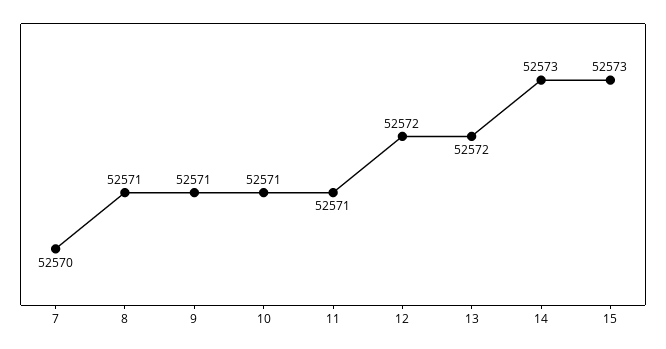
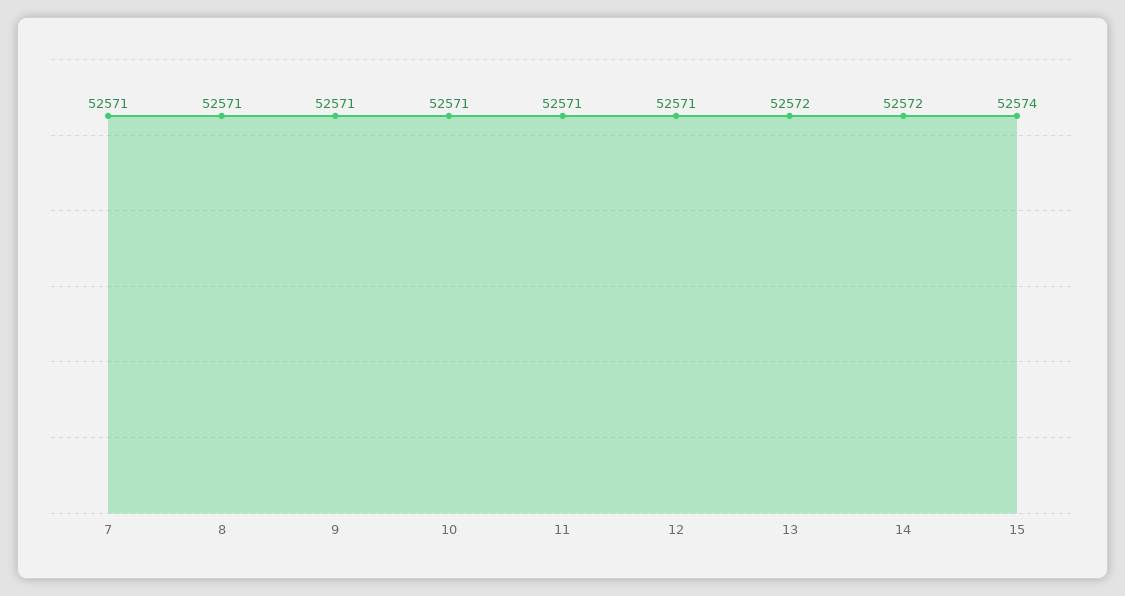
  {
-   "7": 52570,
+   "7": 52571,
    "8": 52571,
    "9": 52571,
    "10": 52571,
    "11": 52571,
-   "12": 52572,
+   "12": 52571,
    "13": 52572,
-   "14": 52573,
+   "14": 52572,
-   "15": 52573
+   "15": 52574
  }

